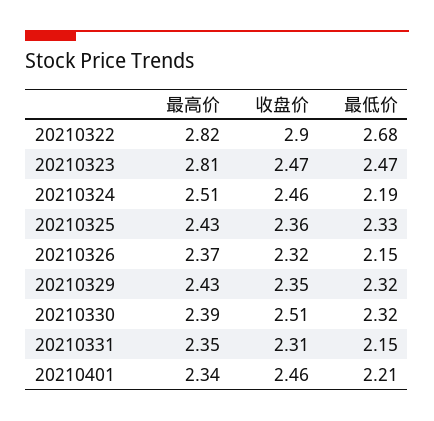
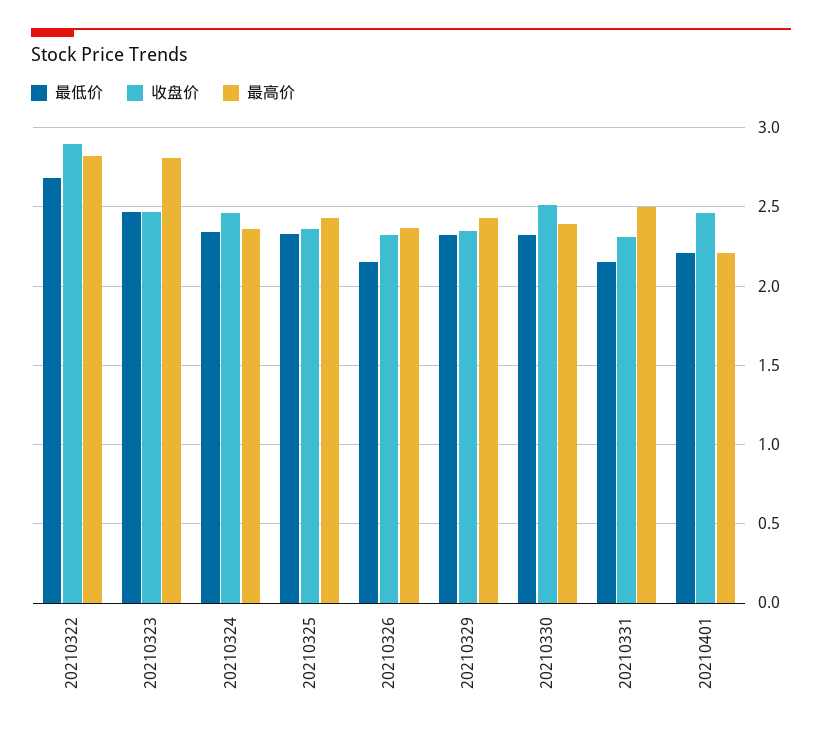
  {
    "最高价": {
      "20210322": 2.82,
      "20210323": 2.81,
-     "20210324": 2.51,
+     "20210324": 2.35,
      "20210325": 2.43,
      "20210326": 2.37,
      "20210329": 2.43,
      "20210330": 2.39,
-     "20210331": 2.35,
+     "20210331": 2.5,
-     "20210401": 2.34
+     "20210401": 2.2
    },
    "收盘价": {
      "20210322": 2.9,
      "20210323": 2.47,
      "20210324": 2.46,
      "20210325": 2.36,
      "20210326": 2.32,
      "20210329": 2.35,
      "20210330": 2.51,
      "20210331": 2.31,
      "20210401": 2.46
    },
    "最低价": {
      "20210322": 2.68,
      "20210323": 2.47,
-     "20210324": 2.19,
+     "20210324": 2.35,
      "20210325": 2.33,
      "20210326": 2.15,
      "20210329": 2.32,
      "20210330": 2.32,
      "20210331": 2.15,
      "20210401": 2.21
    }
  }

